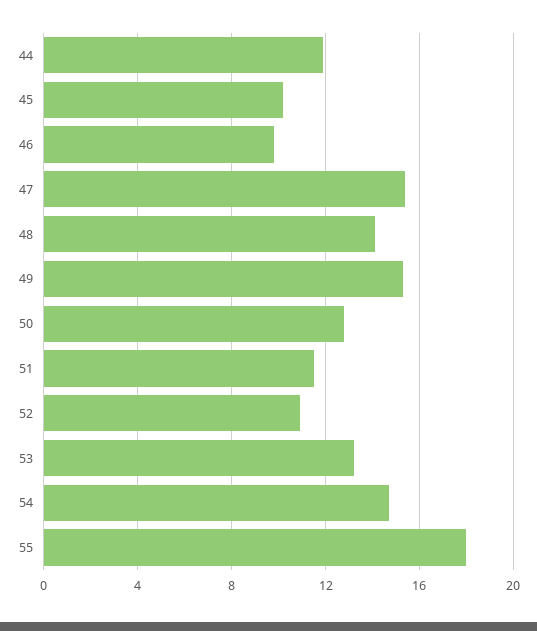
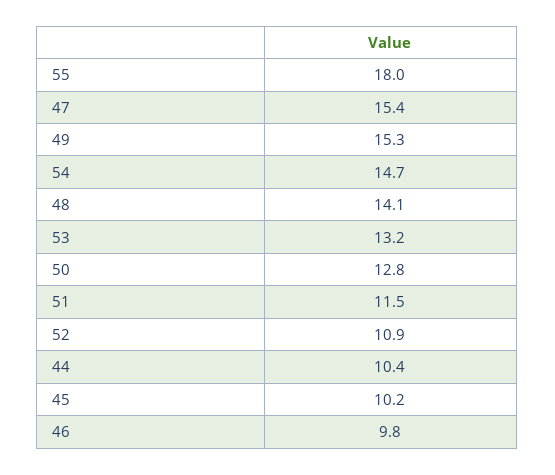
  {
-   "44": 12,
+   "44": 10.4,
    "45": 10.2,
    "46": 9.8,
    "47": 15.4,
    "48": 14.1,
    "49": 15.3,
    "50": 12.8,
    "51": 11.5,
    "52": 10.9,
    "53": 13.2,
    "54": 14.7,
    "55": 18
  }

